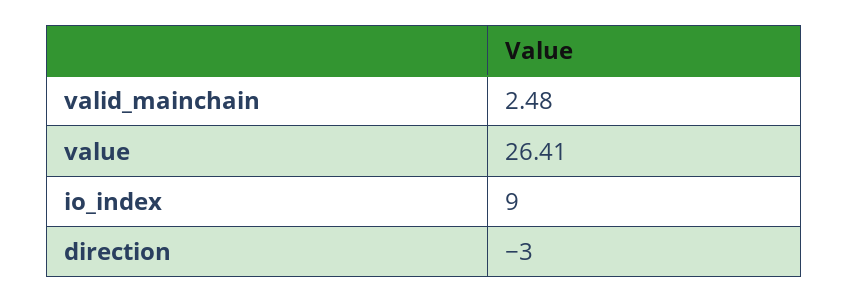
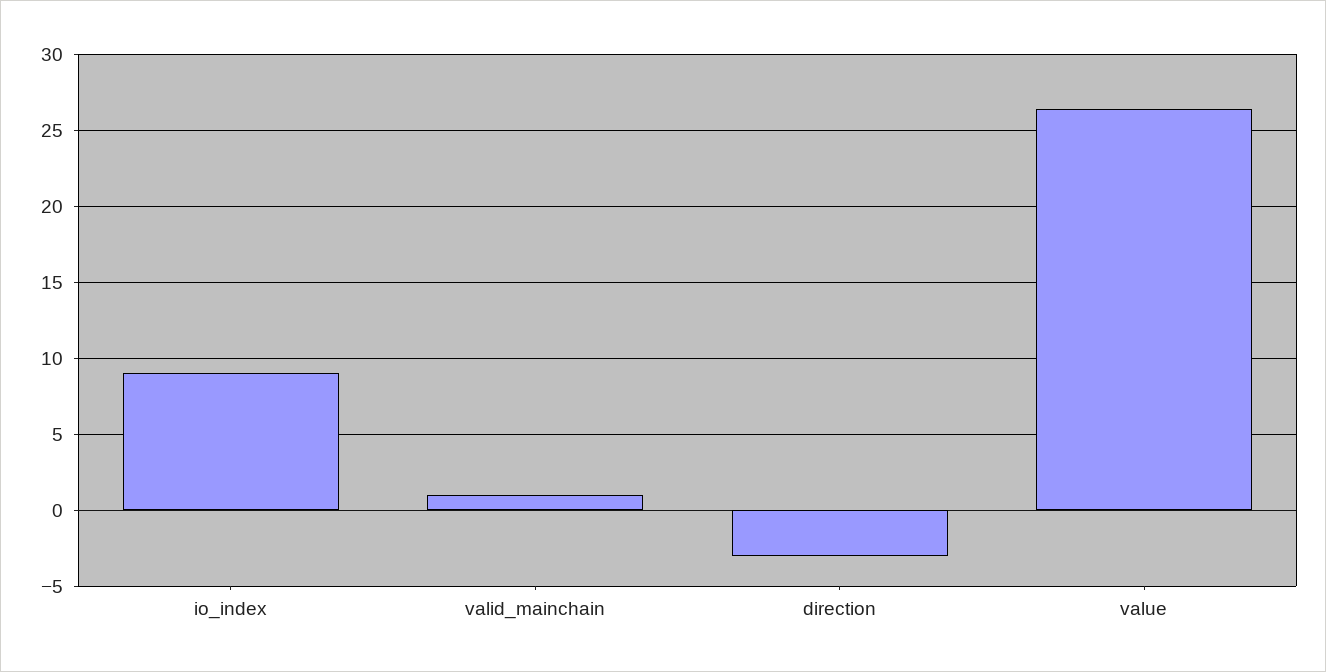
  {
-   "valid_mainchain": 2.48,
+   "valid_mainchain": 1,
    "value": 26.41,
    "io_index": 9,
    "direction": -3
  }

